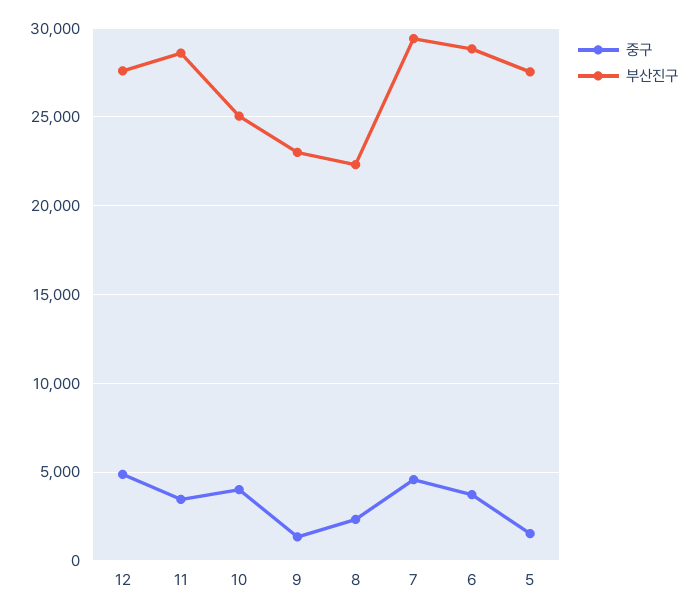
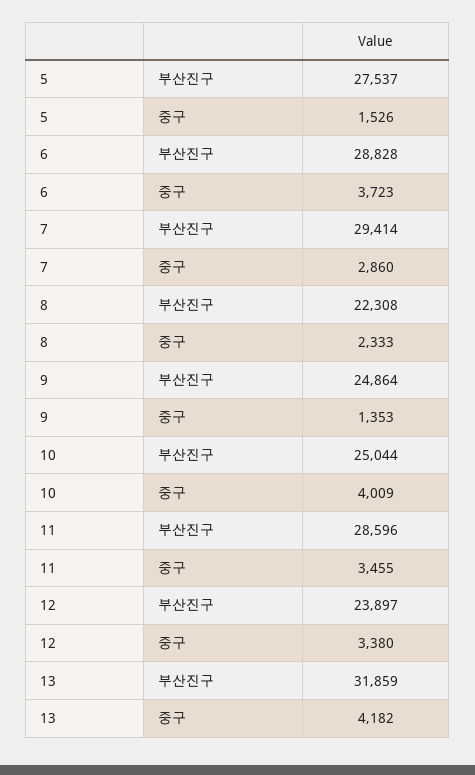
  {
    "중구": {
-     "12": 5000,
+     "12": 3380,
      "11": 3455,
      "10": 4009,
      "9": 1353,
      "8": 2333,
-     "7": 4500,
+     "7": 2860,
      "6": 3723,
-     "5": 1526
+     "5": 1526,
+     "13": 4182
    },
    "부산진구": {
-     "12": 27500,
+     "12": 23897,
      "11": 28596,
      "10": 25044,
-     "9": 23000,
+     "9": 24864,
      "8": 22308,
      "7": 29414,
      "6": 28828,
-     "5": 27537
+     "5": 27537,
+     "13": 31859
    }
  }

